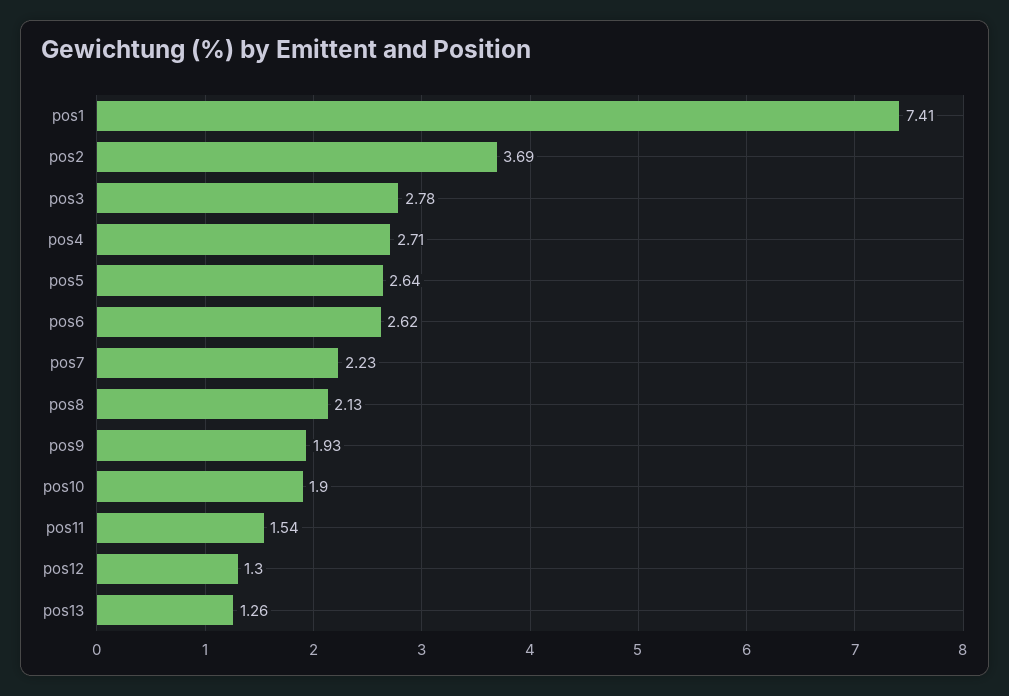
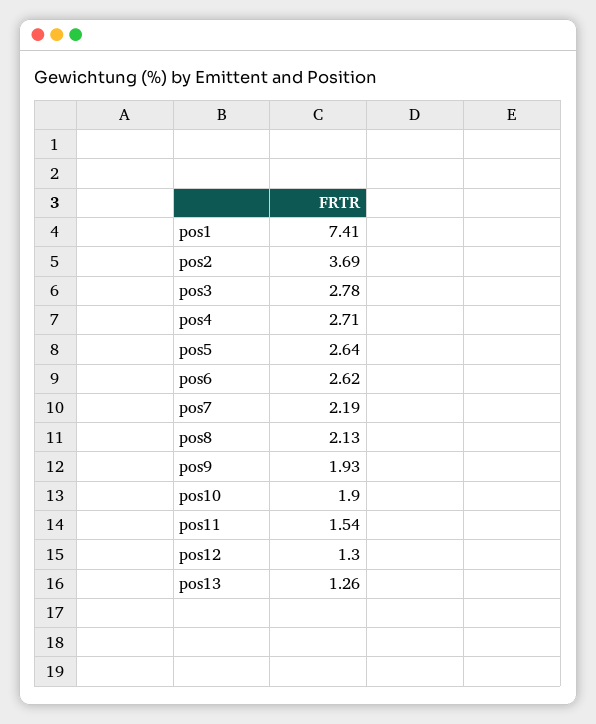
  {
    "pos1": 7.41,
    "pos2": 3.69,
    "pos3": 2.78,
    "pos4": 2.71,
    "pos5": 2.64,
    "pos6": 2.62,
-   "pos7": 2.23,
+   "pos7": 2.19,
    "pos8": 2.13,
    "pos9": 1.93,
    "pos10": 1.9,
    "pos11": 1.54,
    "pos12": 1.3,
    "pos13": 1.26
  }

